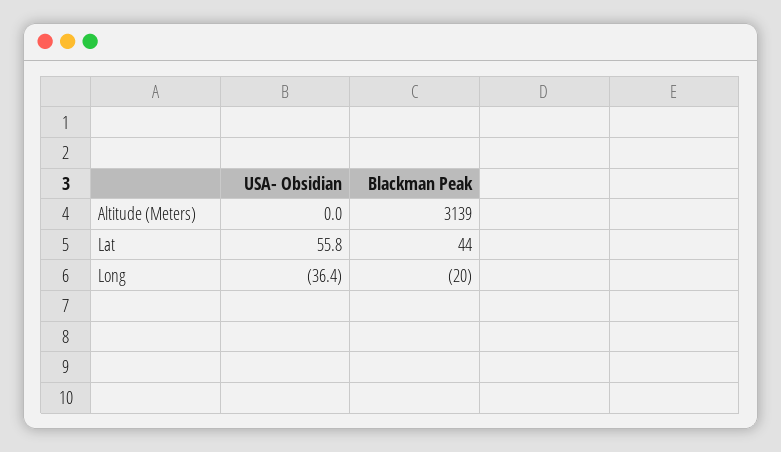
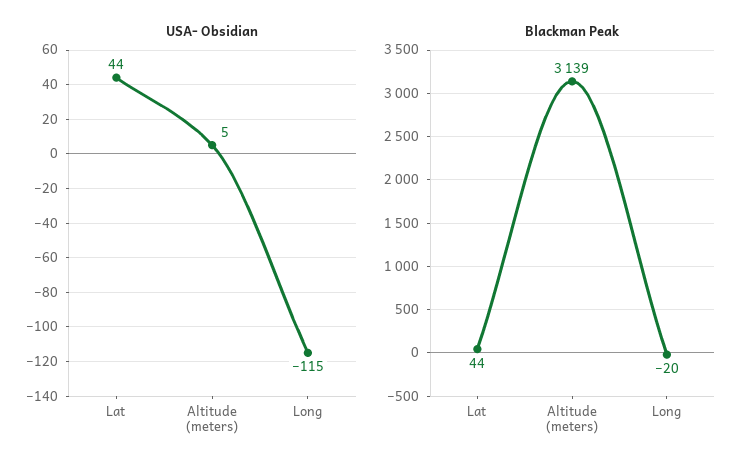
  {
    "USA- Obsidian": {
-     "Altitude (Meters)": 0,
+     "Altitude (Meters)": 5,
-     "Lat": 55.8,
+     "Lat": 44,
-     "Long": -36.4
+     "Long": -115
    },
    "Blackman Peak": {
      "Altitude (Meters)": 3139,
      "Lat": 44,
      "Long": -20
    }
  }

